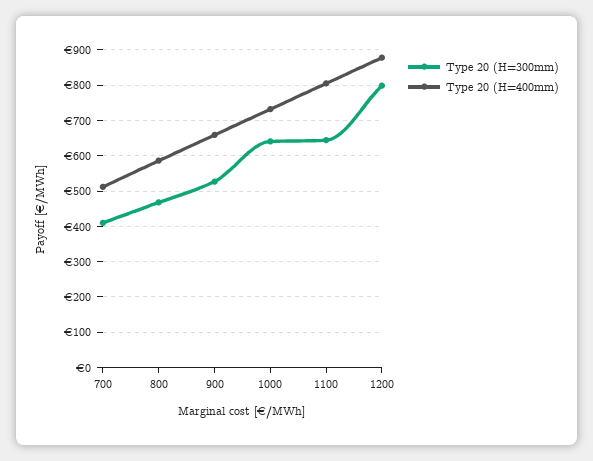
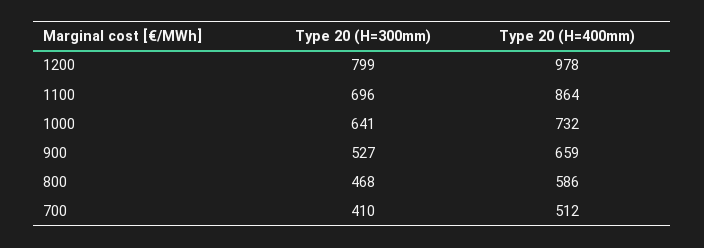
  {
    "Type 20 (H=300mm)": {
      "700": 410,
      "800": 468,
      "900": 527,
      "1000": 641,
-     "1100": 640,
+     "1100": 696,
      "1200": 799
    },
    "Type 20 (H=400mm)": {
      "700": 512,
      "800": 586,
      "900": 659,
      "1000": 732,
-     "1100": 800,
+     "1100": 864,
-     "1200": 880
+     "1200": 978
    }
  }

